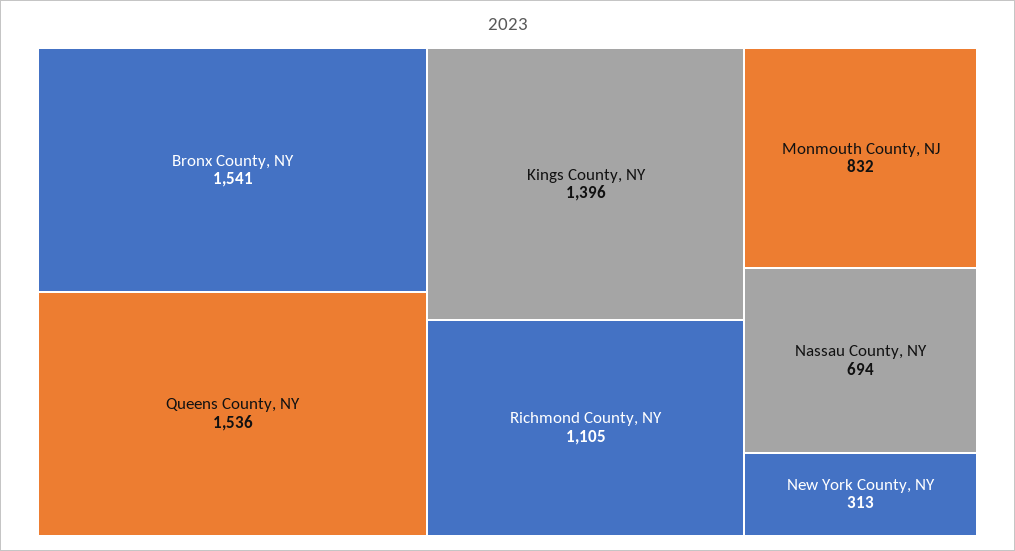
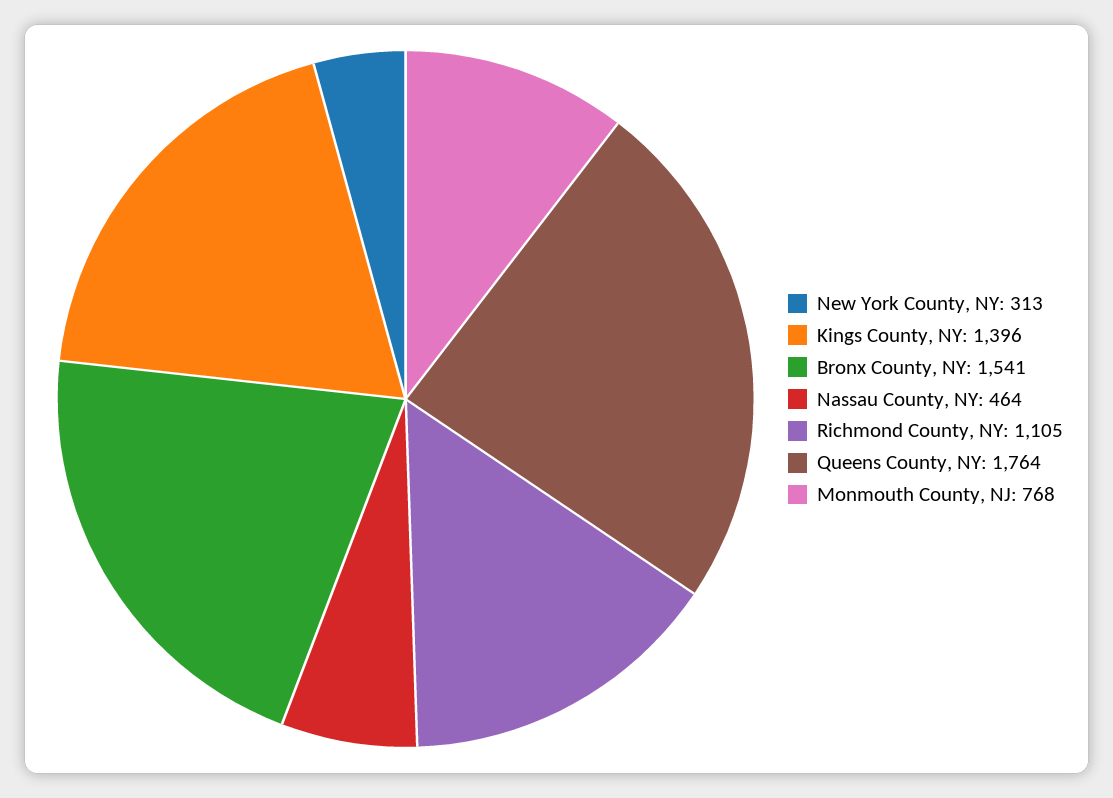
  {
    "Bronx County, NY": 1541,
-   "Queens County, NY": 1536,
+   "Queens County, NY": 1764,
    "Kings County, NY": 1396,
    "Richmond County, NY": 1105,
-   "Monmouth County, NJ": 832,
+   "Monmouth County, NJ": 768,
-   "Nassau County, NY": 694,
+   "Nassau County, NY": 464,
    "New York County, NY": 313
  }

